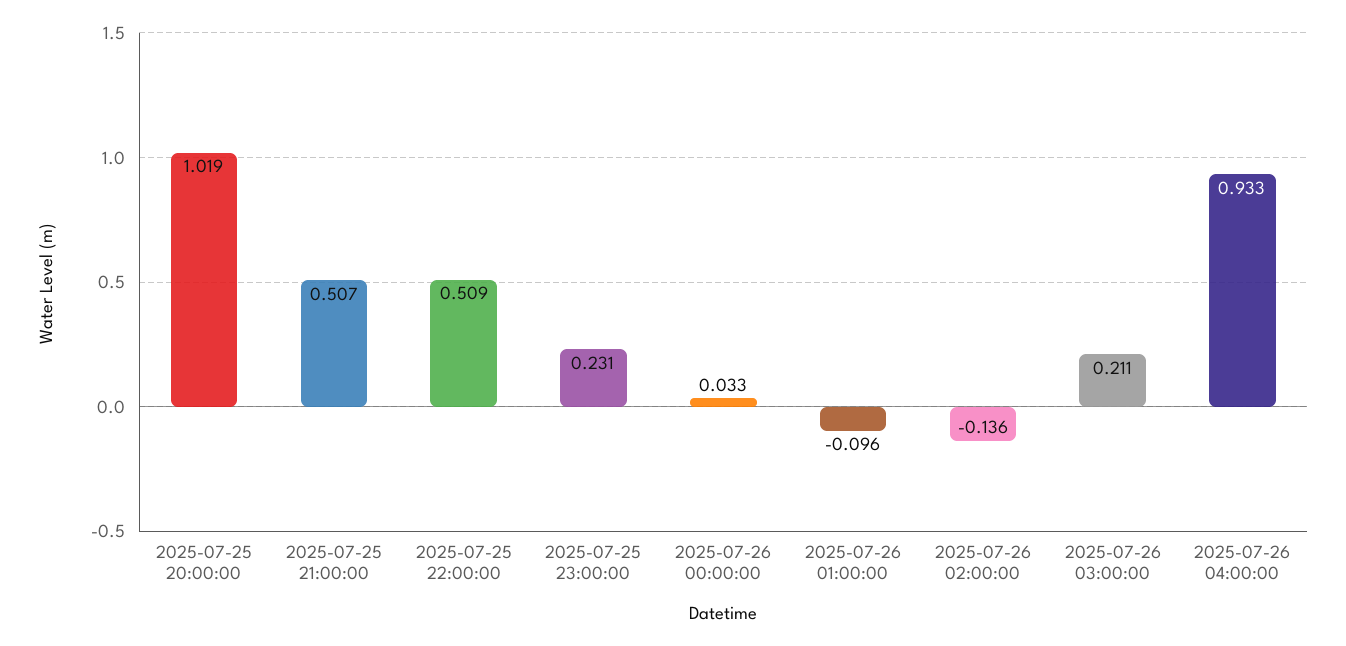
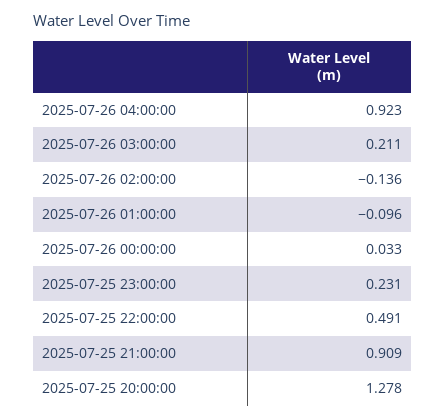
  {
-   "2025-07-25 20:00:00": 1.019,
+   "2025-07-25 20:00:00": 1.278,
-   "2025-07-25 21:00:00": 0.507,
+   "2025-07-25 21:00:00": 0.909,
-   "2025-07-25 22:00:00": 0.509,
+   "2025-07-25 22:00:00": 0.491,
    "2025-07-25 23:00:00": 0.231,
    "2025-07-26 00:00:00": 0.033,
    "2025-07-26 01:00:00": -0.096,
    "2025-07-26 02:00:00": -0.136,
    "2025-07-26 03:00:00": 0.211,
-   "2025-07-26 04:00:00": 0.933
+   "2025-07-26 04:00:00": 0.923
  }

